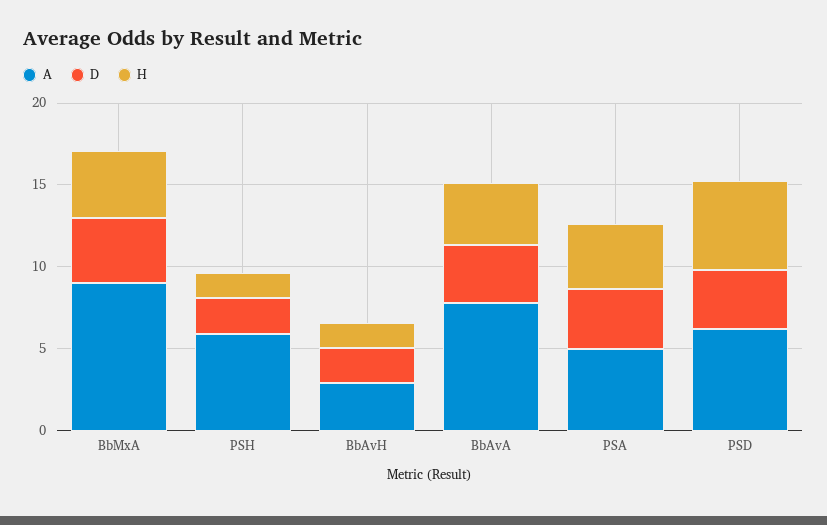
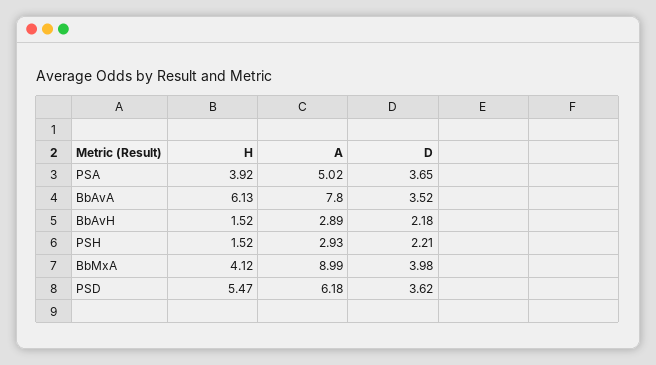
  {
    "A": {
      "BbMxA": 8.99,
-     "PSH": 6,
+     "PSH": 2.93,
      "BbAvH": 2.89,
      "BbAvA": 7.8,
      "PSA": 5.02,
      "PSD": 6.18
    },
    "D": {
      "BbMxA": 3.98,
      "PSH": 2.21,
      "BbAvH": 2.18,
      "BbAvA": 3.52,
      "PSA": 3.65,
      "PSD": 3.62
    },
    "H": {
      "BbMxA": 4.12,
      "PSH": 1.52,
      "BbAvH": 1.52,
-     "BbAvA": 4,
+     "BbAvA": 6.13,
      "PSA": 3.92,
      "PSD": 5.47
    }
  }

